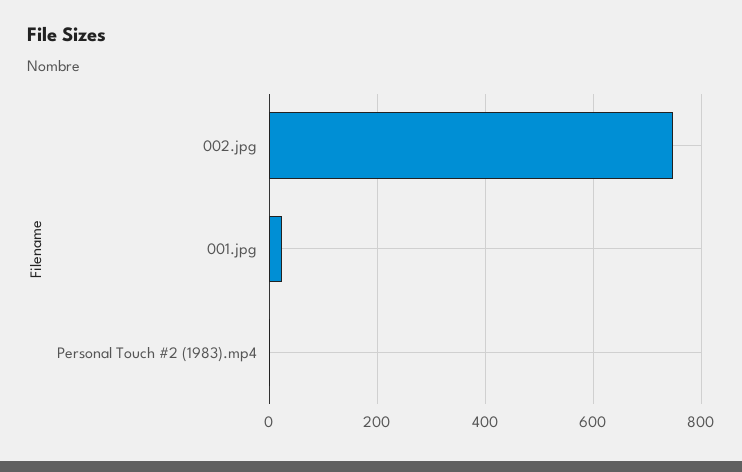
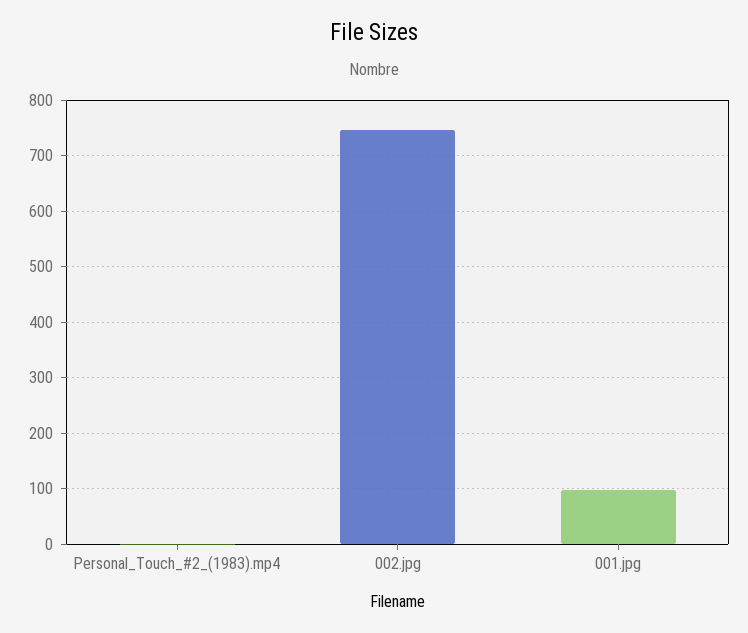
  {
    "002.jpg": 740,
-   "001.jpg": 20,
+   "001.jpg": 100,
    "Personal Touch #2 (1983).mp4": 0
  }

